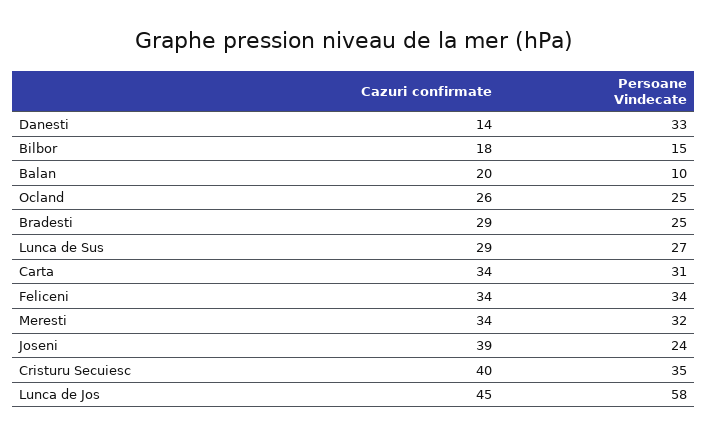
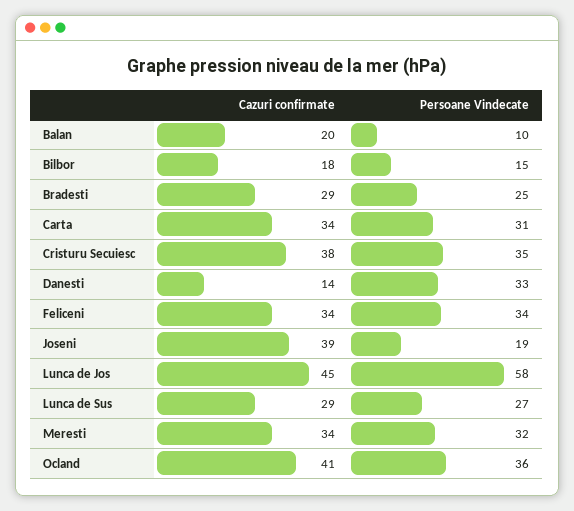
  {
    "Cazuri confirmate": {
      "Danesti": 14,
      "Bilbor": 18,
      "Balan": 20,
-     "Ocland": 26,
+     "Ocland": 41,
      "Bradesti": 29,
      "Lunca de Sus": 29,
      "Carta": 34,
      "Feliceni": 34,
      "Meresti": 34,
      "Joseni": 39,
-     "Cristuru Secuiesc": 40,
+     "Cristuru Secuiesc": 38,
      "Lunca de Jos": 45
    },
    "Persoane Vindecate": {
      "Danesti": 33,
      "Bilbor": 15,
      "Balan": 10,
-     "Ocland": 25,
+     "Ocland": 36,
      "Bradesti": 25,
      "Lunca de Sus": 27,
      "Carta": 31,
      "Feliceni": 34,
      "Meresti": 32,
-     "Joseni": 24,
+     "Joseni": 19,
      "Cristuru Secuiesc": 35,
      "Lunca de Jos": 58
    }
  }

